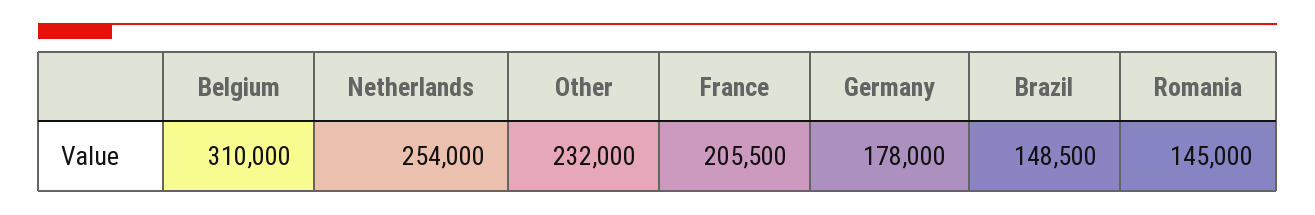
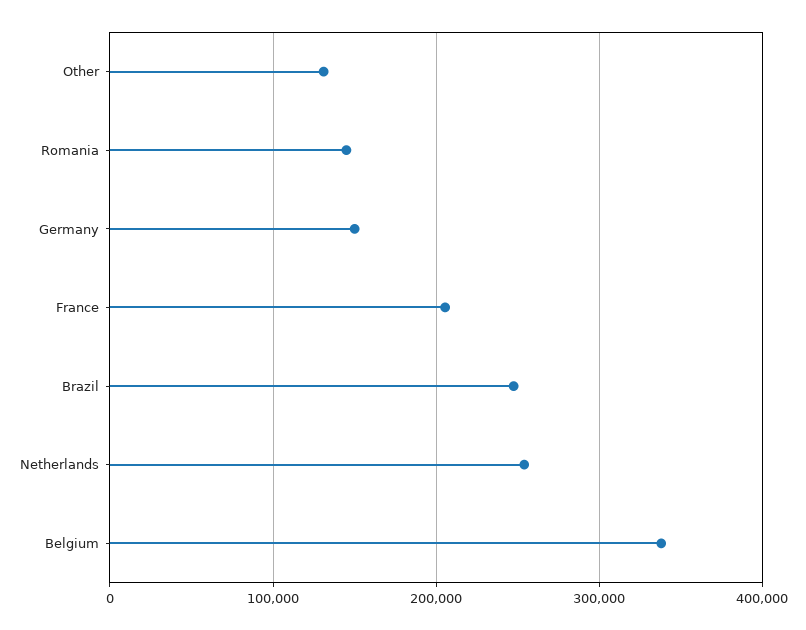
  {
-   "Belgium": 310000,
+   "Belgium": 340000,
    "Netherlands": 254000,
-   "Other": 232000,
+   "Other": 130000,
    "France": 205500,
-   "Germany": 178000,
+   "Germany": 150000,
-   "Brazil": 148500,
+   "Brazil": 250000,
    "Romania": 145000
  }

